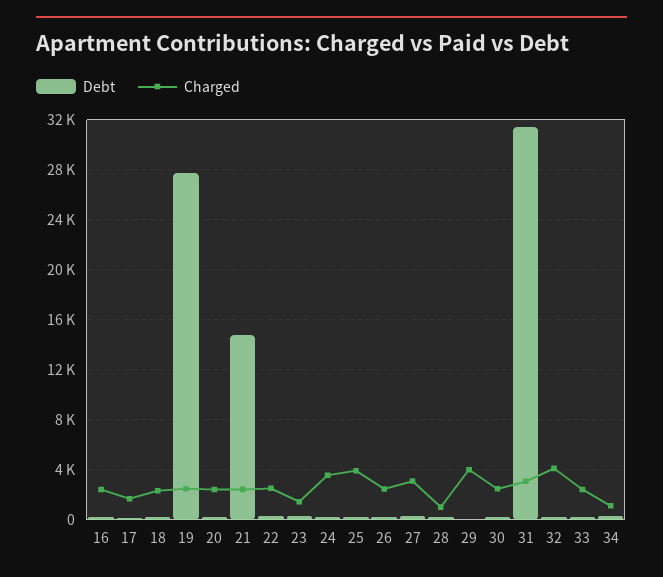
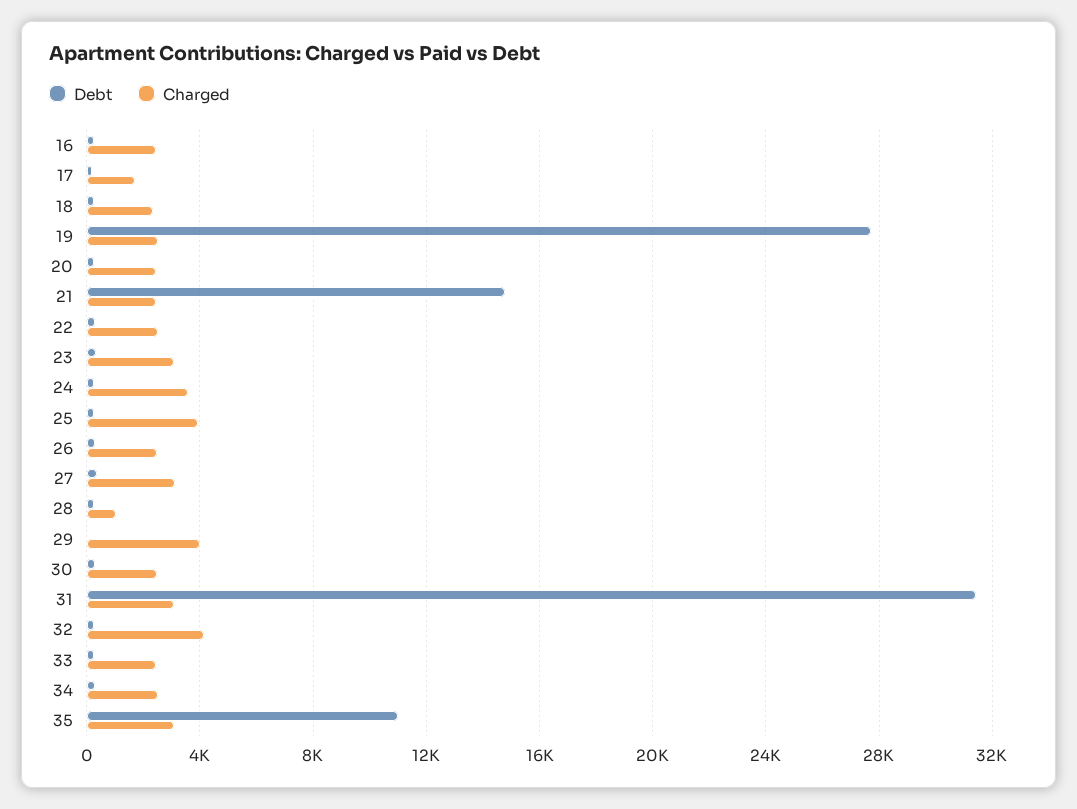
  {
    "Debt": {
      "16": 500,
      "17": 0,
      "18": 500,
      "19": 27500,
      "20": 500,
      "21": 15000,
      "22": 500,
      "23": 500,
      "24": 500,
      "25": 500,
      "26": 500,
      "27": 500,
      "28": 500,
      "29": 0,
      "30": 500,
      "31": 31500,
      "32": 500,
      "33": 500,
-     "34": 500
+     "34": 500,
+     "35": 11000
    },
    "Charged": {
      "16": 2500,
      "17": 1500,
      "18": 2500,
      "19": 2500,
      "20": 2500,
      "21": 2500,
      "22": 2500,
-     "23": 1500,
+     "23": 3000,
      "24": 3500,
      "25": 4000,
      "26": 2500,
      "27": 3000,
      "28": 1000,
      "29": 4000,
      "30": 2500,
      "31": 3000,
      "32": 4000,
      "33": 2500,
-     "34": 1000
+     "34": 2500,
+     "35": 3000
    }
  }

